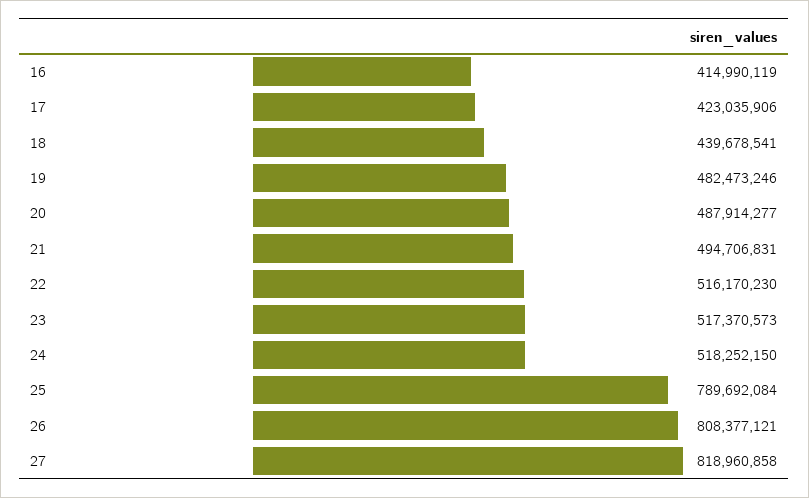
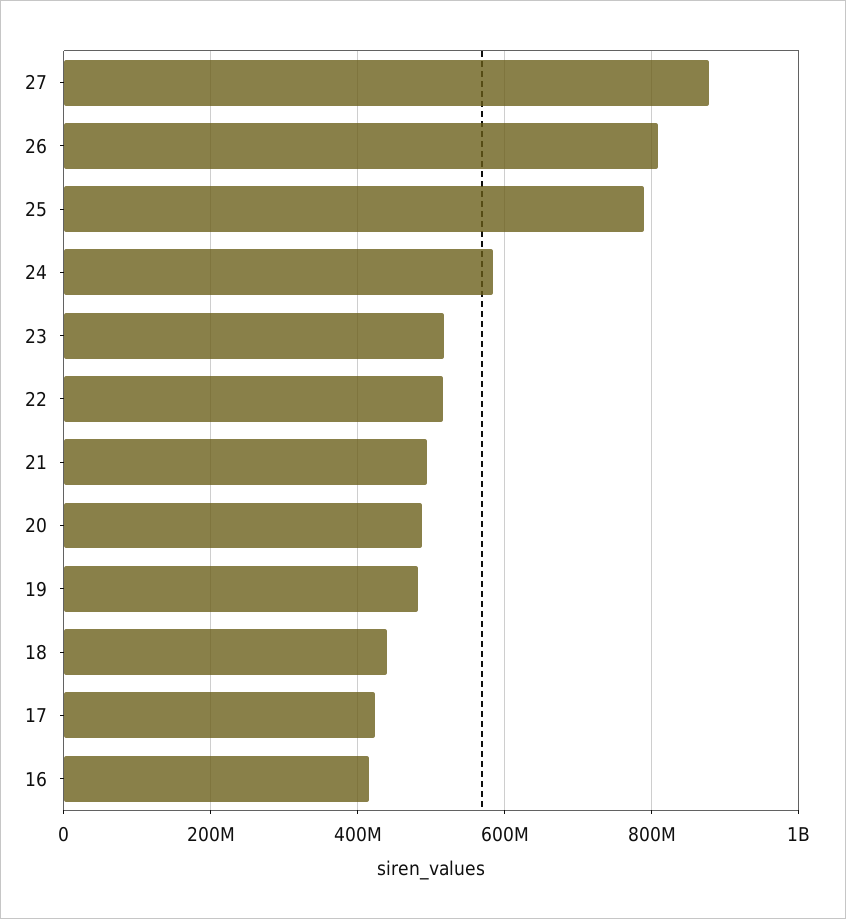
  {
    "16": 414990119,
    "17": 423035906,
    "18": 439678541,
    "19": 482473246,
    "20": 487914277,
    "21": 494706831,
    "22": 516170230,
    "23": 517370573,
-   "24": 518252150,
+   "24": 580000000,
    "25": 789692084,
    "26": 808377121,
-   "27": 818960858
+   "27": 880000000
  }

